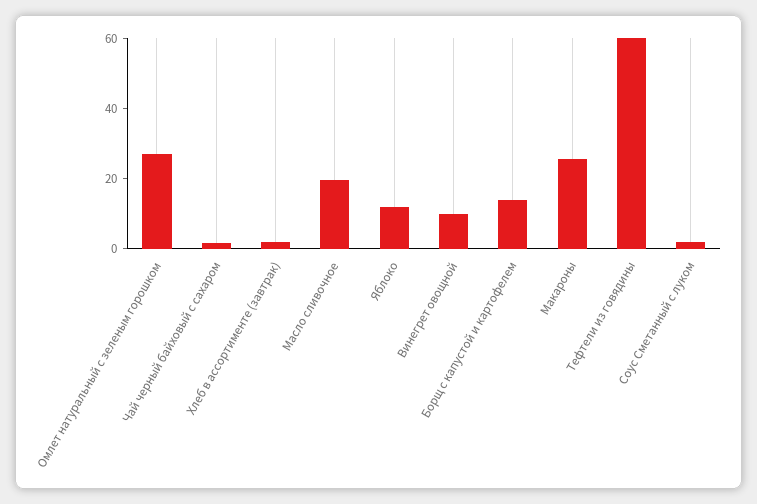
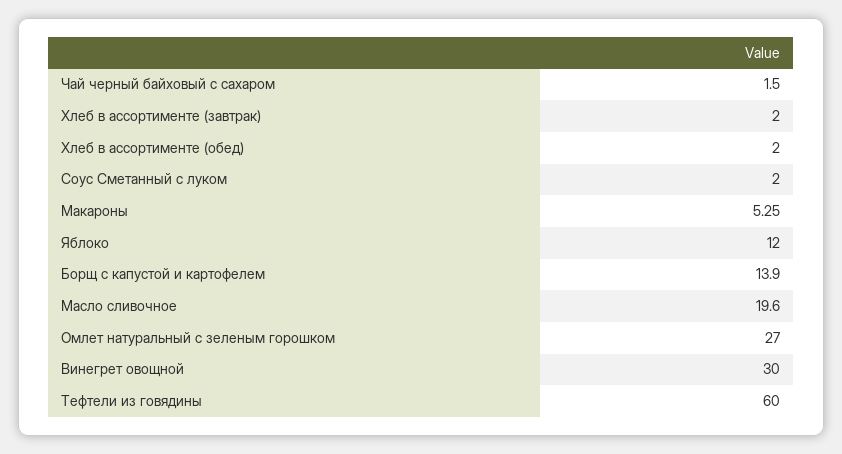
  {
    "Омлет натуральный с зеленым горошком": 27,
    "Чай черный байховый с сахаром": 1.5,
    "Хлеб в ассортименте (завтрак)": 2,
    "Масло сливочное": 19.6,
    "Яблоко": 12,
-   "Винегрет овощной": 10,
+   "Винегрет овощной": 30,
    "Борщ с капустой и картофелем": 13.9,
-   "Макароны": 25,
+   "Макароны": 5.25,
    "Тефтели из говядины": 60,
-   "Соус Сметанный с луком": 2
+   "Соус Сметанный с луком": 2,
+   "Хлеб в ассортименте (обед)": 2
  }

